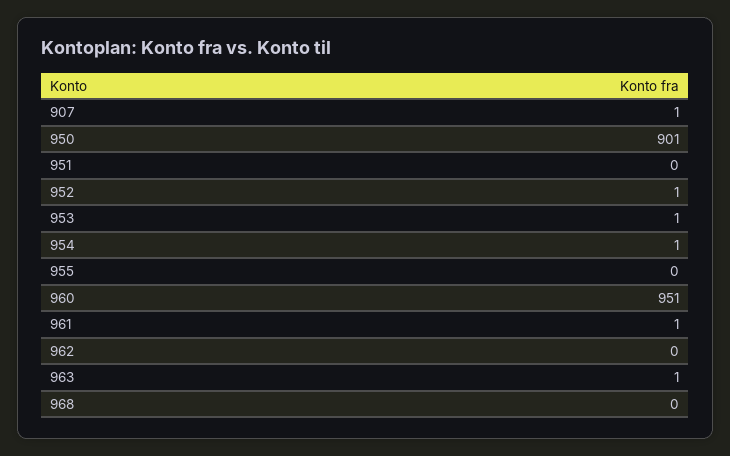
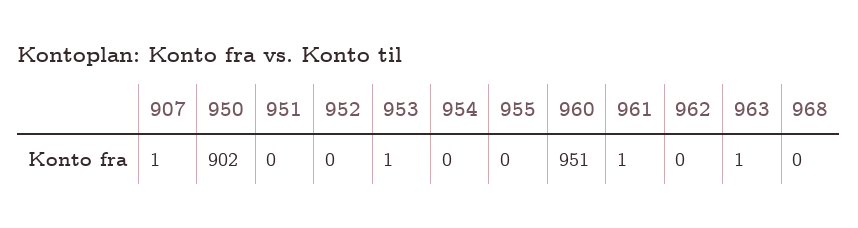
  {
    "907": 1,
-   "950": 901,
+   "950": 902,
    "951": 0,
-   "952": 1,
+   "952": 0,
    "953": 1,
-   "954": 1,
+   "954": 0,
    "955": 0,
    "960": 951,
    "961": 1,
    "962": 0,
    "963": 1,
    "968": 0
  }

